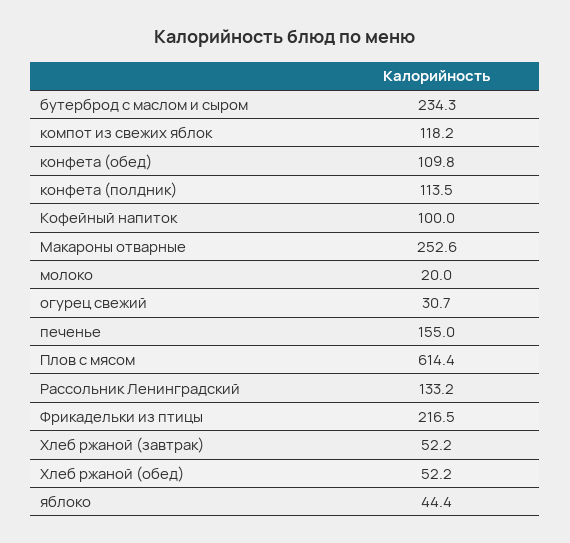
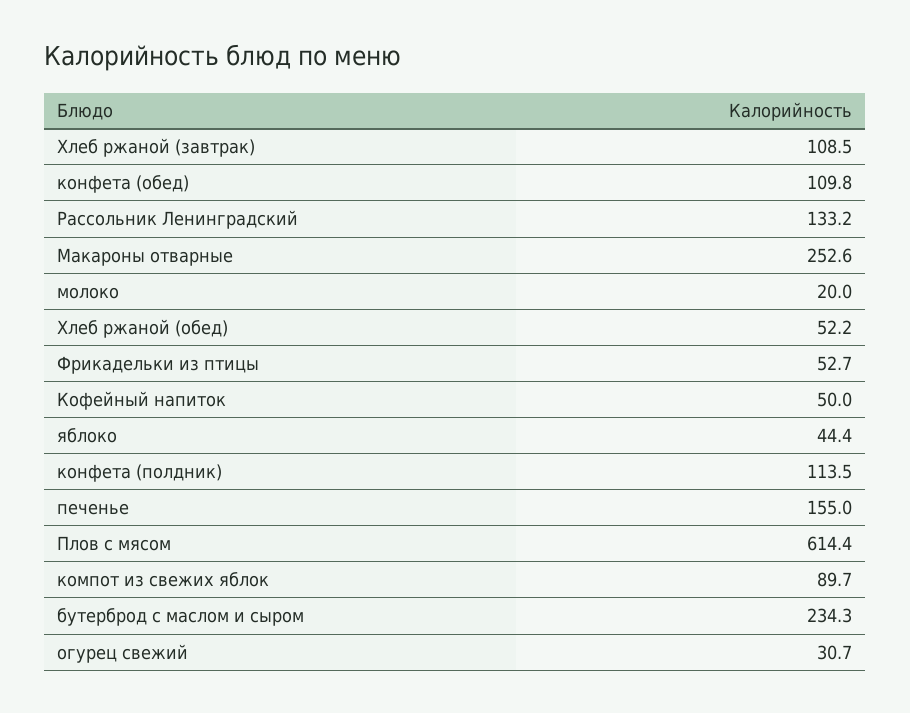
  {
    "бутерброд с маслом и сыром": 234.3,
-   "компот из свежих яблок": 118.2,
+   "компот из свежих яблок": 89.7,
    "конфета (обед)": 109.8,
    "конфета (полдник)": 113.5,
-   "Кофейный напиток": 100,
+   "Кофейный напиток": 50,
    "Макароны отварные": 252.6,
    "молоко": 20,
    "огурец свежий": 30.7,
    "печенье": 155,
    "Плов с мясом": 614.4,
    "Рассольник Ленинградский": 133.2,
-   "Фрикадельки из птицы": 216.5,
+   "Фрикадельки из птицы": 52.7,
-   "Хлеб ржаной (завтрак)": 52.2,
+   "Хлеб ржаной (завтрак)": 108.5,
    "Хлеб ржаной (обед)": 52.2,
    "яблоко": 44.4
  }

